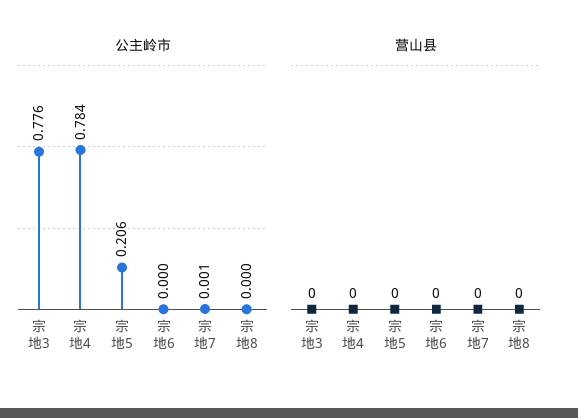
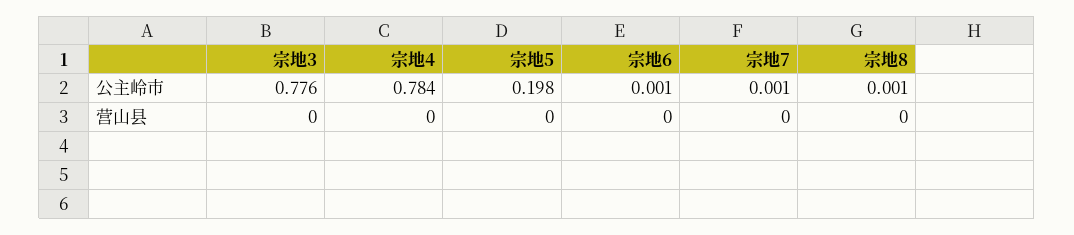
  {
    "公主岭市": {
      "宗地3": 0.776,
      "宗地4": 0.784,
-     "宗地5": 0.206,
+     "宗地5": 0.198,
-     "宗地6": 0,
+     "宗地6": 0.001,
      "宗地7": 0.001,
-     "宗地8": 0
+     "宗地8": 0.001
    },
    "营山县": {
      "宗地3": 0,
      "宗地4": 0,
      "宗地5": 0,
      "宗地6": 0,
      "宗地7": 0,
      "宗地8": 0
    }
  }

